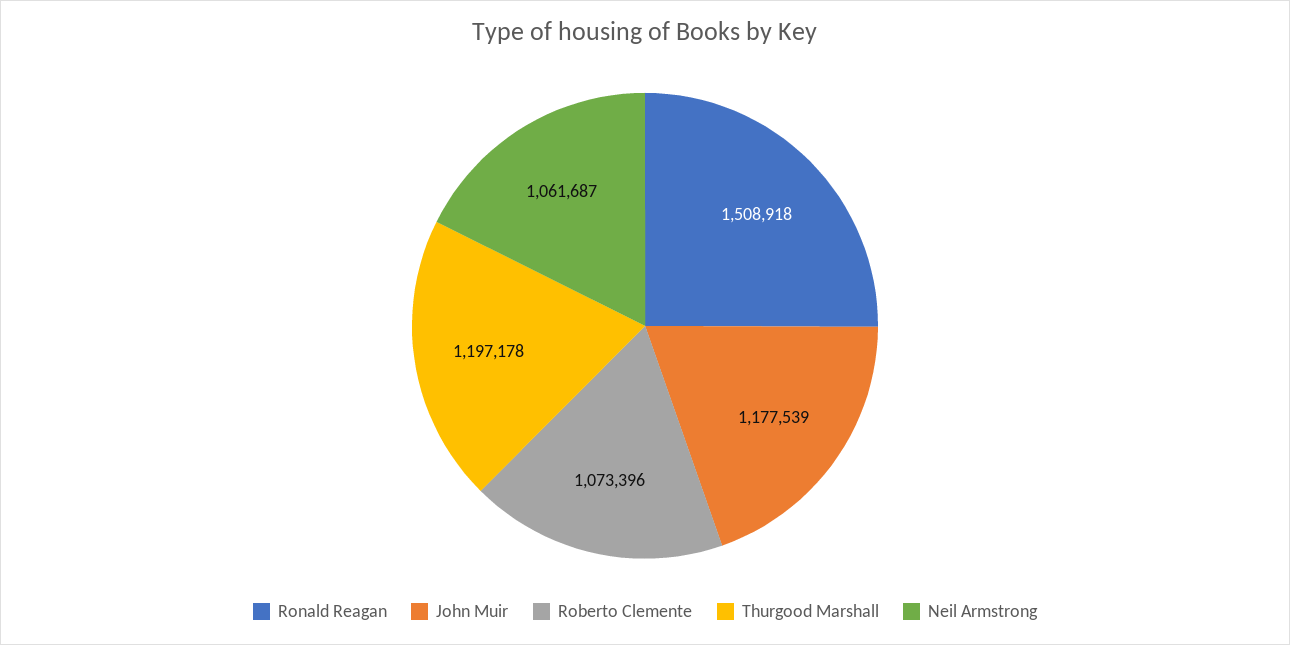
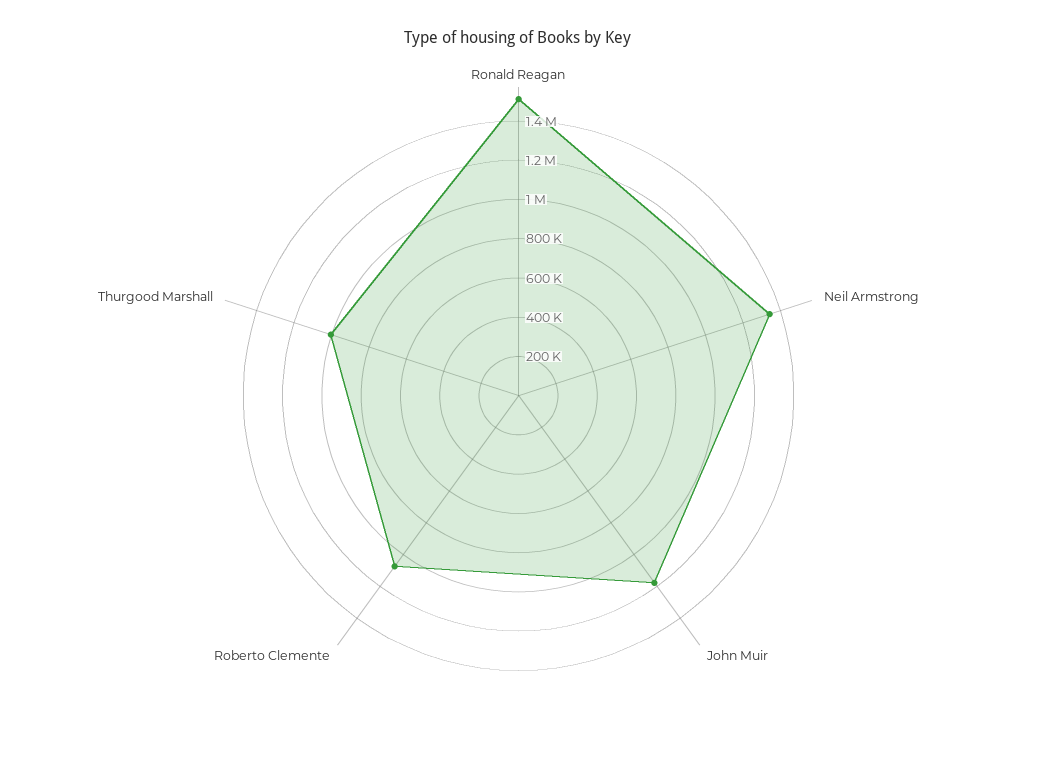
  {
    "Ronald Reagan": 1508918,
    "John Muir": 1177539,
    "Roberto Clemente": 1073396,
-   "Thurgood Marshall": 1197178,
+   "Thurgood Marshall": 1000000,
-   "Neil Armstrong": 1061687
+   "Neil Armstrong": 1350000
  }

